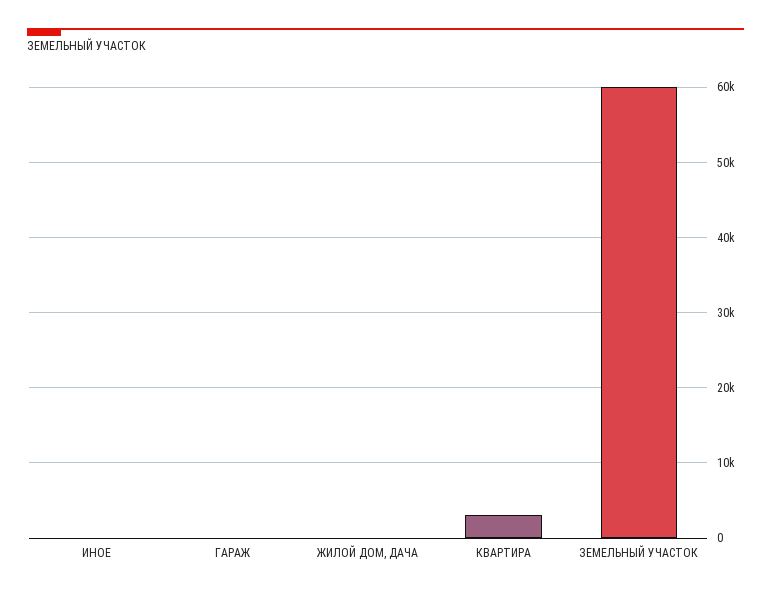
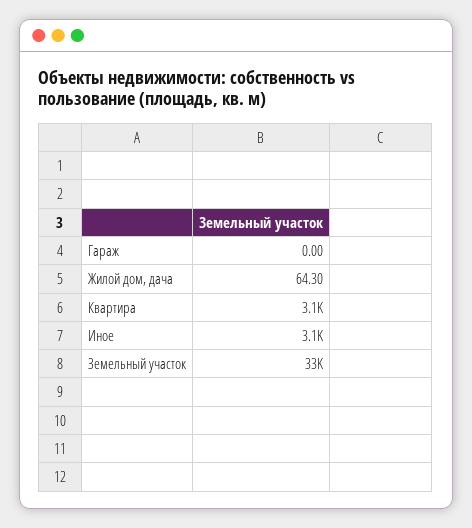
  {
-   "ИНОЕ": 0,
+   "ИНОЕ": 3100,
    "ГАРАЖ": 0,
    "ЖИЛОЙ ДОМ, ДАЧА": 64.3,
    "КВАРТИРА": 3100,
-   "ЗЕМЕЛЬНЫЙ УЧАСТОК": 60000
+   "ЗЕМЕЛЬНЫЙ УЧАСТОК": 33000
  }

